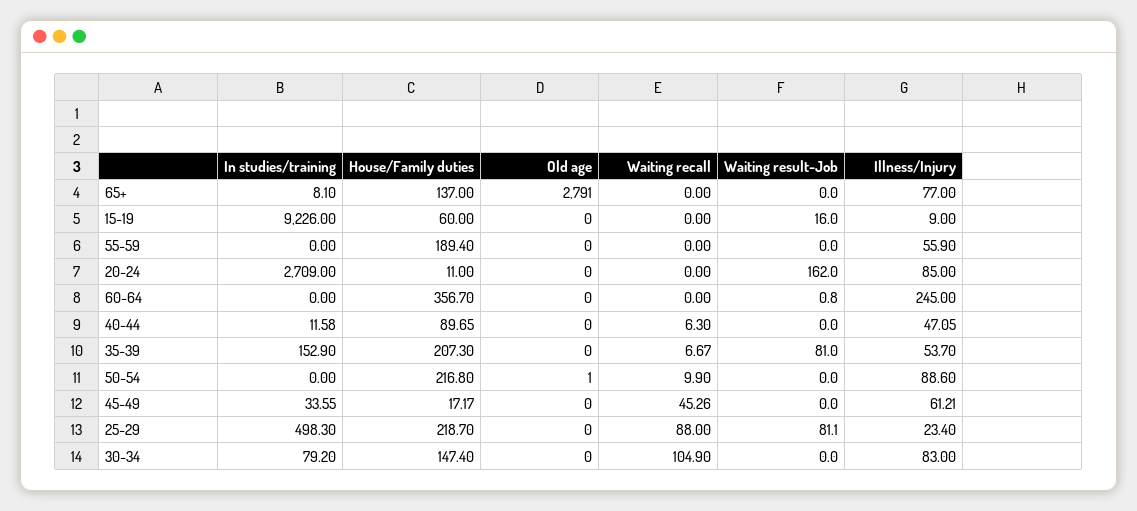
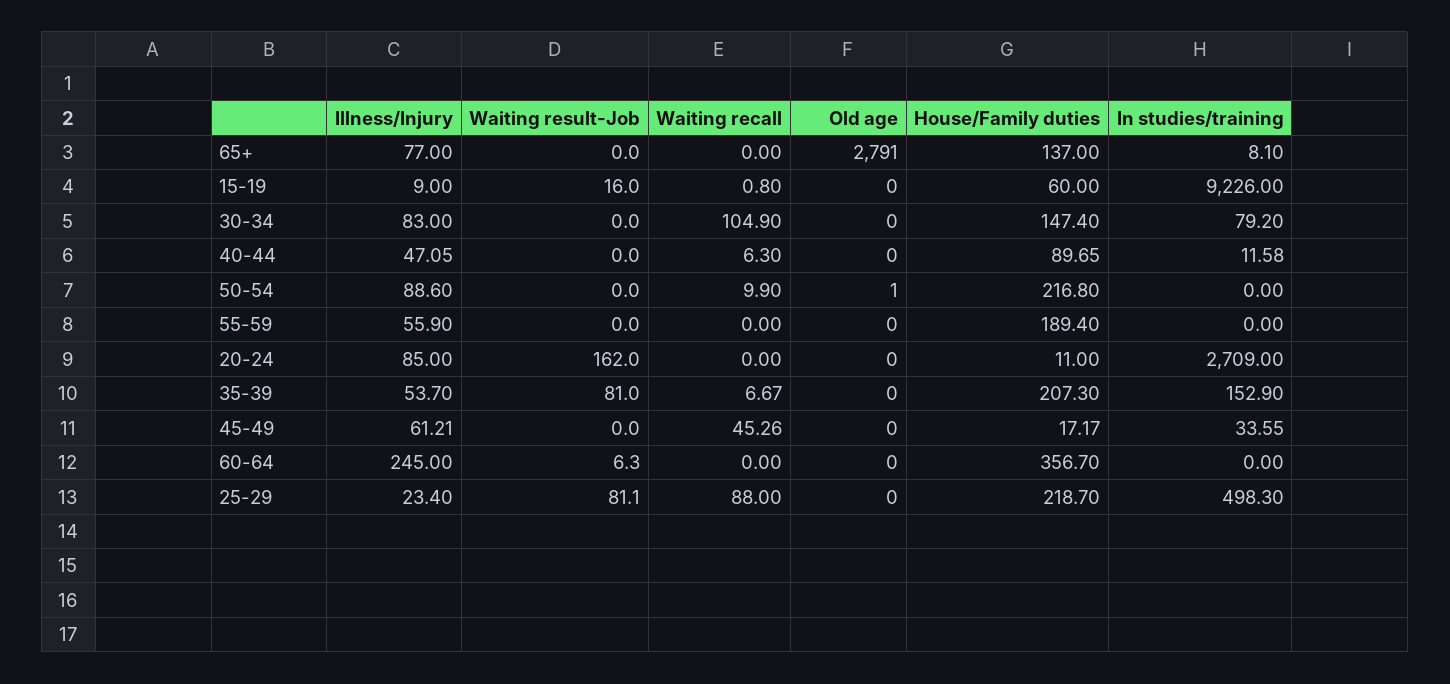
  {
    "In studies/training": {
      "65+": 8.1,
      "15-19": 9226,
      "55-59": 0,
      "20-24": 2709,
      "60-64": 0,
      "40-44": 11.58,
      "35-39": 152.9,
      "50-54": 0,
      "45-49": 33.55,
      "25-29": 498.3,
      "30-34": 79.2
    },
    "House/Family duties": {
      "65+": 137,
      "15-19": 60,
      "55-59": 189.4,
      "20-24": 11,
      "60-64": 356.7,
      "40-44": 89.65,
      "35-39": 207.3,
      "50-54": 216.8,
      "45-49": 17.17,
      "25-29": 218.7,
      "30-34": 147.4
    },
    "Old age": {
      "65+": 2791,
      "15-19": 0,
      "55-59": 0,
      "20-24": 0,
      "60-64": 0,
      "40-44": 0,
      "35-39": 0,
      "50-54": 1,
      "45-49": 0,
      "25-29": 0,
      "30-34": 0
    },
    "Waiting recall": {
      "65+": 0,
-     "15-19": 0,
+     "15-19": 0.8,
      "55-59": 0,
      "20-24": 0,
      "60-64": 0,
      "40-44": 6.3,
      "35-39": 6.67,
      "50-54": 9.9,
      "45-49": 45.26,
      "25-29": 88,
      "30-34": 104.9
    },
    "Waiting result-Job": {
      "65+": 0,
      "15-19": 16,
      "55-59": 0,
      "20-24": 162,
-     "60-64": 0.8,
+     "60-64": 6.3,
      "40-44": 0,
      "35-39": 81,
      "50-54": 0,
      "45-49": 0,
      "25-29": 81.1,
      "30-34": 0
    },
    "Illness/Injury": {
      "65+": 77,
      "15-19": 9,
      "55-59": 55.9,
      "20-24": 85,
      "60-64": 245,
      "40-44": 47.05,
      "35-39": 53.7,
      "50-54": 88.6,
      "45-49": 61.21,
      "25-29": 23.4,
      "30-34": 83
    }
  }

